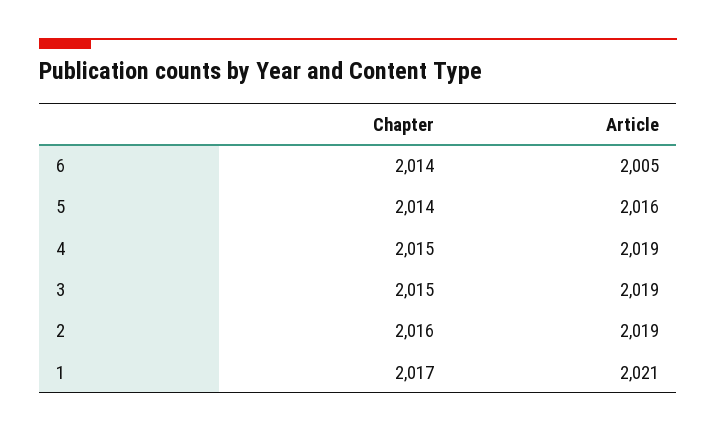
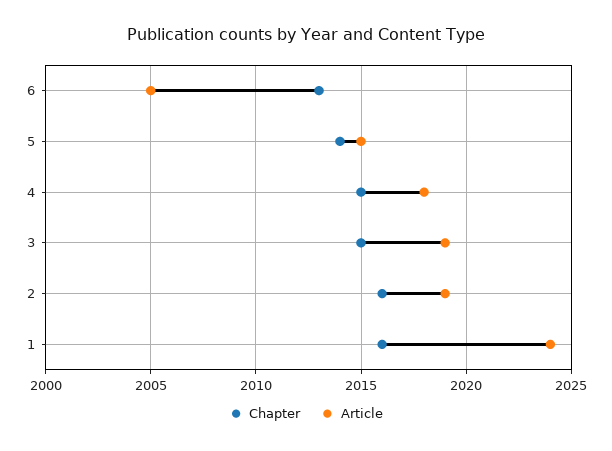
  {
    "Chapter": {
-     "6": 2014,
+     "6": 2013,
      "5": 2014,
      "4": 2015,
      "3": 2015,
      "2": 2016,
-     "1": 2017
+     "1": 2016
    },
    "Article": {
      "6": 2005,
-     "5": 2016,
+     "5": 2015,
-     "4": 2019,
+     "4": 2018,
      "3": 2019,
      "2": 2019,
-     "1": 2021
+     "1": 2024
    }
  }

